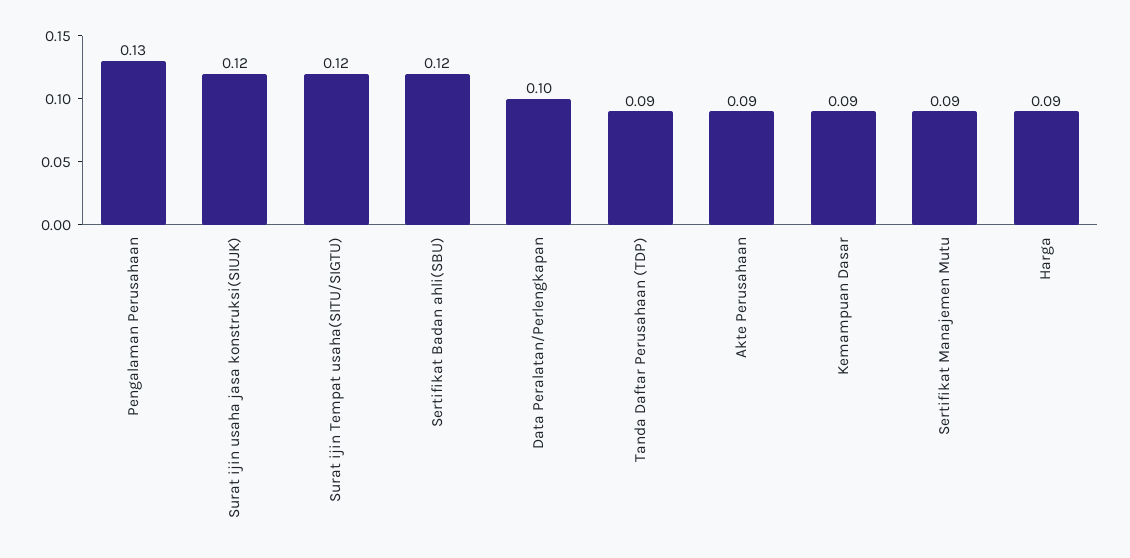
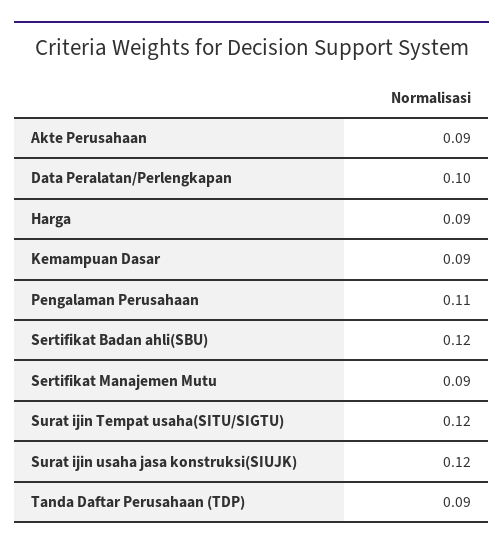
  {
-   "Pengalaman Perusahaan": 0.13,
+   "Pengalaman Perusahaan": 0.11,
    "Surat ijin usaha jasa konstruksi(SIUJK)": 0.12,
    "Surat ijin Tempat usaha(SITU/SIGTU)": 0.12,
    "Sertifikat Badan ahli(SBU)": 0.12,
    "Data Peralatan/Perlengkapan": 0.1,
    "Tanda Daftar Perusahaan (TDP)": 0.09,
    "Akte Perusahaan": 0.09,
    "Kemampuan Dasar": 0.09,
    "Sertifikat Manajemen Mutu": 0.09,
    "Harga": 0.09
  }

